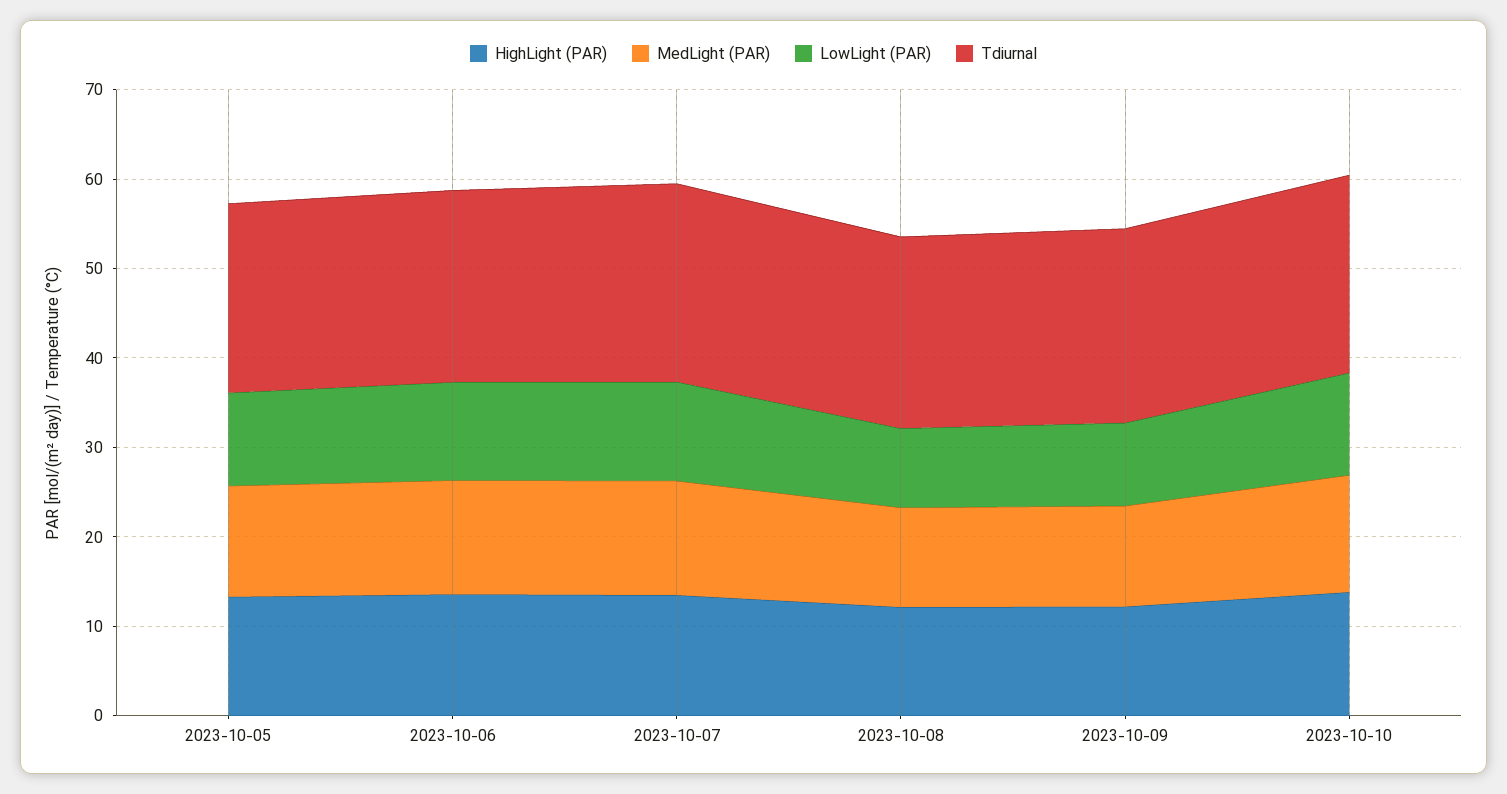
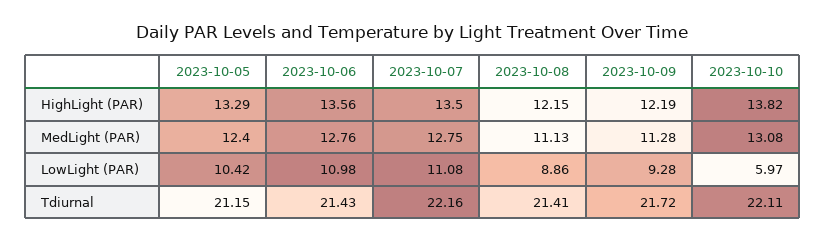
  {
    "HighLight (PAR)": {
      "2023-10-05": 13.29,
      "2023-10-06": 13.56,
      "2023-10-07": 13.5,
      "2023-10-08": 12.15,
      "2023-10-09": 12.19,
      "2023-10-10": 13.82
    },
    "MedLight (PAR)": {
      "2023-10-05": 12.4,
      "2023-10-06": 12.76,
      "2023-10-07": 12.75,
      "2023-10-08": 11.13,
      "2023-10-09": 11.28,
      "2023-10-10": 13.08
    },
    "LowLight (PAR)": {
      "2023-10-05": 10.42,
      "2023-10-06": 10.98,
      "2023-10-07": 11.08,
      "2023-10-08": 8.86,
      "2023-10-09": 9.28,
-     "2023-10-10": 12
+     "2023-10-10": 5.97
    },
    "Tdiurnal": {
      "2023-10-05": 21.15,
      "2023-10-06": 21.43,
      "2023-10-07": 22.16,
      "2023-10-08": 21.41,
      "2023-10-09": 21.72,
      "2023-10-10": 22.11
    }
  }

